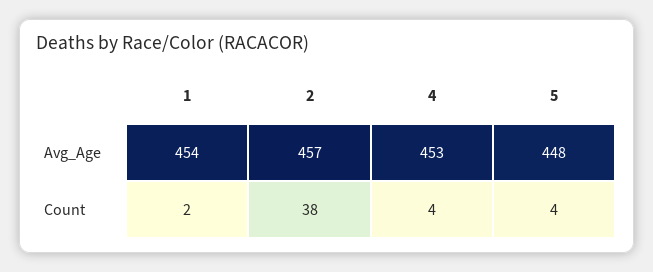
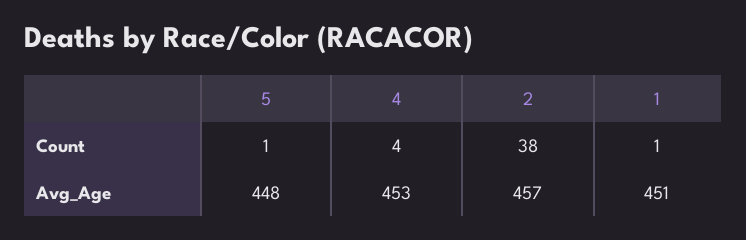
  {
    "1": {
-     "Avg_Age": 454,
+     "Avg_Age": 451,
-     "Count": 2
+     "Count": 1
    },
    "2": {
      "Avg_Age": 457,
      "Count": 38
    },
    "4": {
      "Avg_Age": 453,
      "Count": 4
    },
    "5": {
      "Avg_Age": 448,
-     "Count": 4
+     "Count": 1
    }
  }

